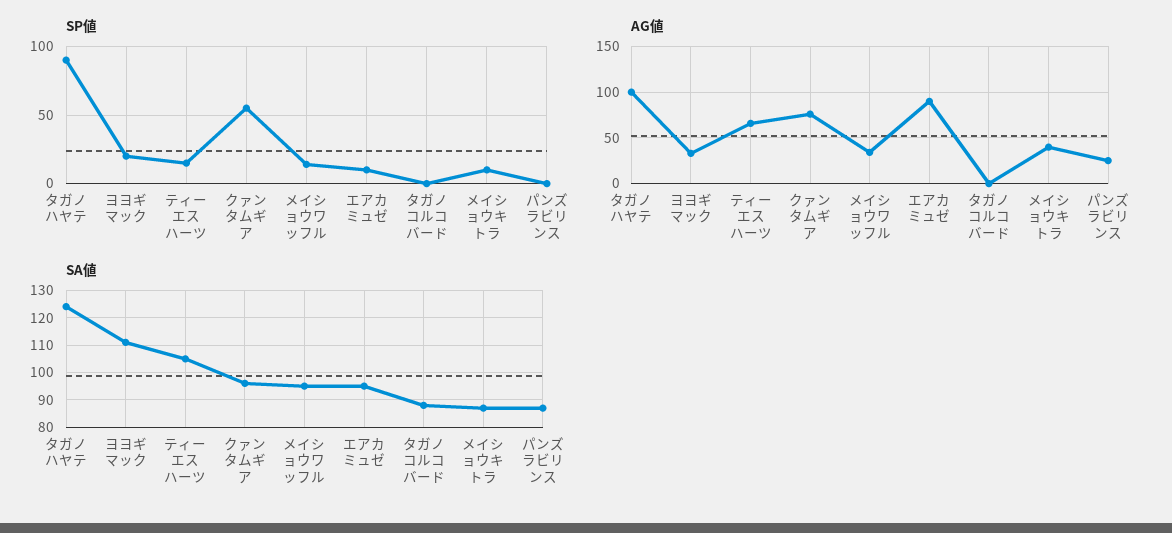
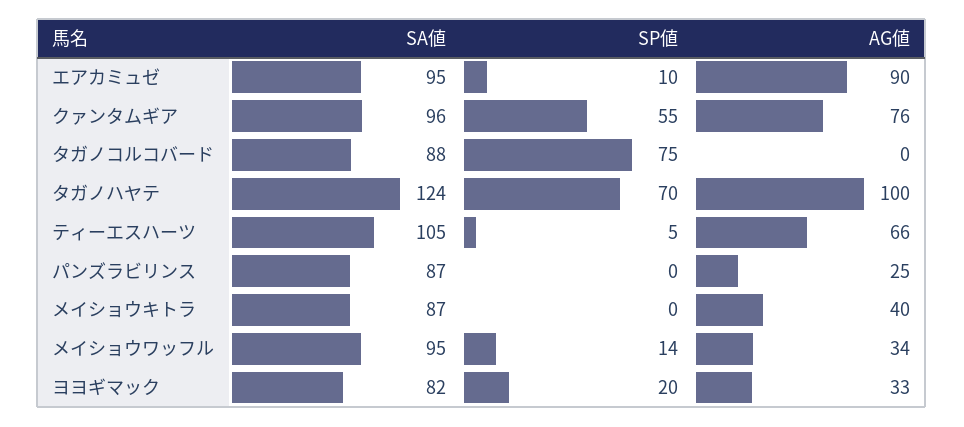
  {
    "SP値": {
-     "タガノハヤテ": 90,
+     "タガノハヤテ": 70,
      "ヨヨギマック": 20,
-     "ティーエスハーツ": 15,
+     "ティーエスハーツ": 5,
      "クァンタムギア": 55,
      "メイショウワッフル": 14,
      "エアカミュゼ": 10,
-     "タガノコルコバード": 0,
+     "タガノコルコバード": 75,
-     "メイショウキトラ": 10,
+     "メイショウキトラ": 0,
      "パンズラビリンス": 0
    },
    "AG値": {
      "タガノハヤテ": 100,
      "ヨヨギマック": 33,
      "ティーエスハーツ": 66,
      "クァンタムギア": 76,
      "メイショウワッフル": 34,
      "エアカミュゼ": 90,
      "タガノコルコバード": 0,
      "メイショウキトラ": 40,
      "パンズラビリンス": 25
    },
    "SA値": {
      "タガノハヤテ": 124,
-     "ヨヨギマック": 110,
+     "ヨヨギマック": 82,
      "ティーエスハーツ": 105,
      "クァンタムギア": 96,
      "メイショウワッフル": 95,
      "エアカミュゼ": 95,
      "タガノコルコバード": 88,
      "メイショウキトラ": 87,
      "パンズラビリンス": 87
    }
  }

